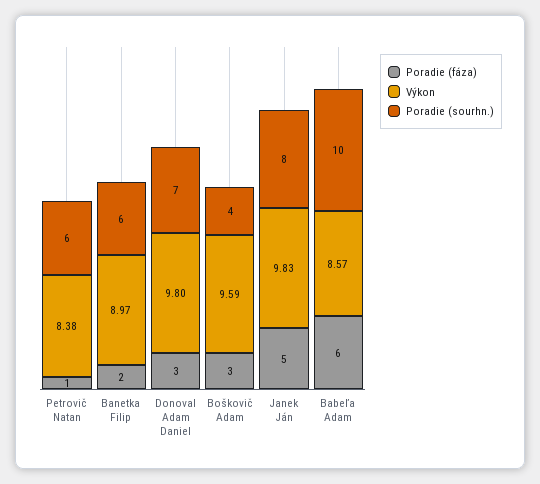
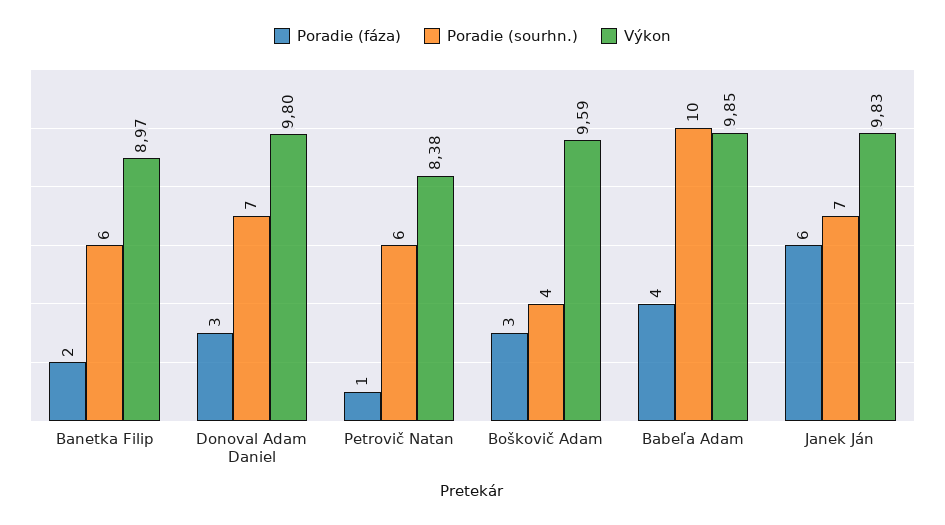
  {
    "Poradie (fáza)": {
      "Petrovič Natan": 1,
      "Banetka Filip": 2,
      "Donoval Adam Daniel": 3,
      "Boškovič Adam": 3,
-     "Janek Ján": 5,
+     "Janek Ján": 6,
-     "Babeľa Adam": 6
+     "Babeľa Adam": 4
    },
    "Výkon": {
      "Petrovič Natan": 8.38,
      "Banetka Filip": 8.97,
      "Donoval Adam Daniel": 9.8,
      "Boškovič Adam": 9.59,
      "Janek Ján": 9.83,
-     "Babeľa Adam": 8.57
+     "Babeľa Adam": 9.85
    },
    "Poradie (sourhn.)": {
      "Petrovič Natan": 6,
      "Banetka Filip": 6,
      "Donoval Adam Daniel": 7,
      "Boškovič Adam": 4,
-     "Janek Ján": 8,
+     "Janek Ján": 7,
      "Babeľa Adam": 10
    }
  }

